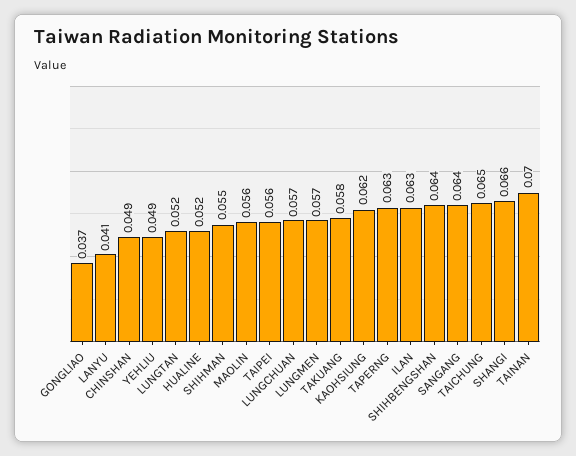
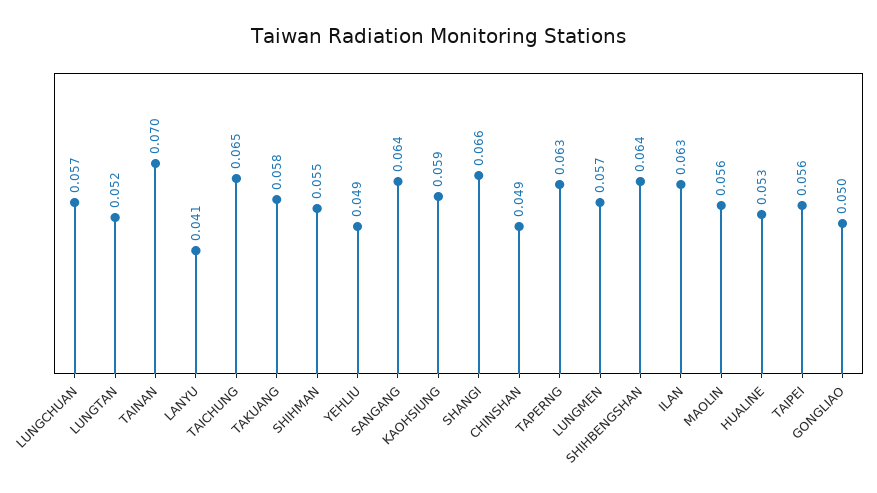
  {
-   "GONGLIAO": 0.037,
+   "GONGLIAO": 0.05,
    "LANYU": 0.041,
    "CHINSHAN": 0.049,
    "YEHLIU": 0.049,
    "LUNGTAN": 0.052,
-   "HUALINE": 0.052,
+   "HUALINE": 0.053,
    "SHIHMAN": 0.055,
    "MAOLIN": 0.056,
    "TAIPEI": 0.056,
    "LUNGCHUAN": 0.057,
    "LUNGMEN": 0.057,
    "TAKUANG": 0.058,
-   "KAOHSIUNG": 0.062,
+   "KAOHSIUNG": 0.059,
    "TAPERNG": 0.063,
    "ILAN": 0.063,
    "SHIHBENGSHAN": 0.064,
    "SANGANG": 0.064,
    "TAICHUNG": 0.065,
    "SHANGI": 0.066,
    "TAINAN": 0.07
  }

